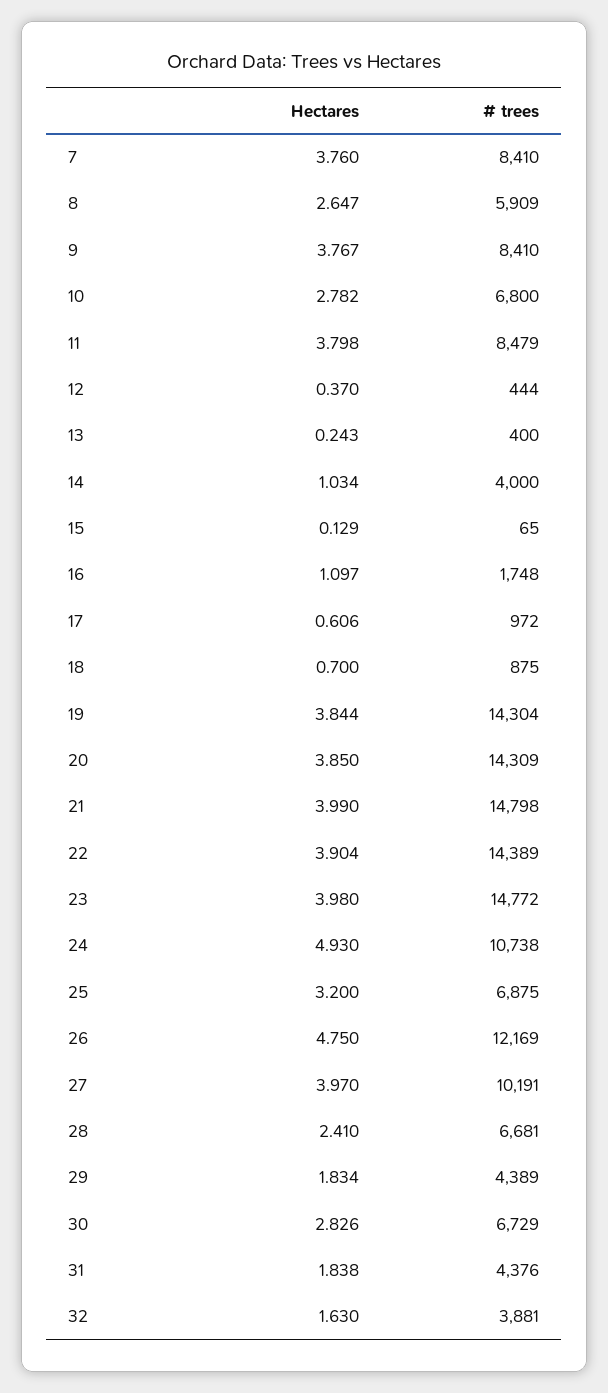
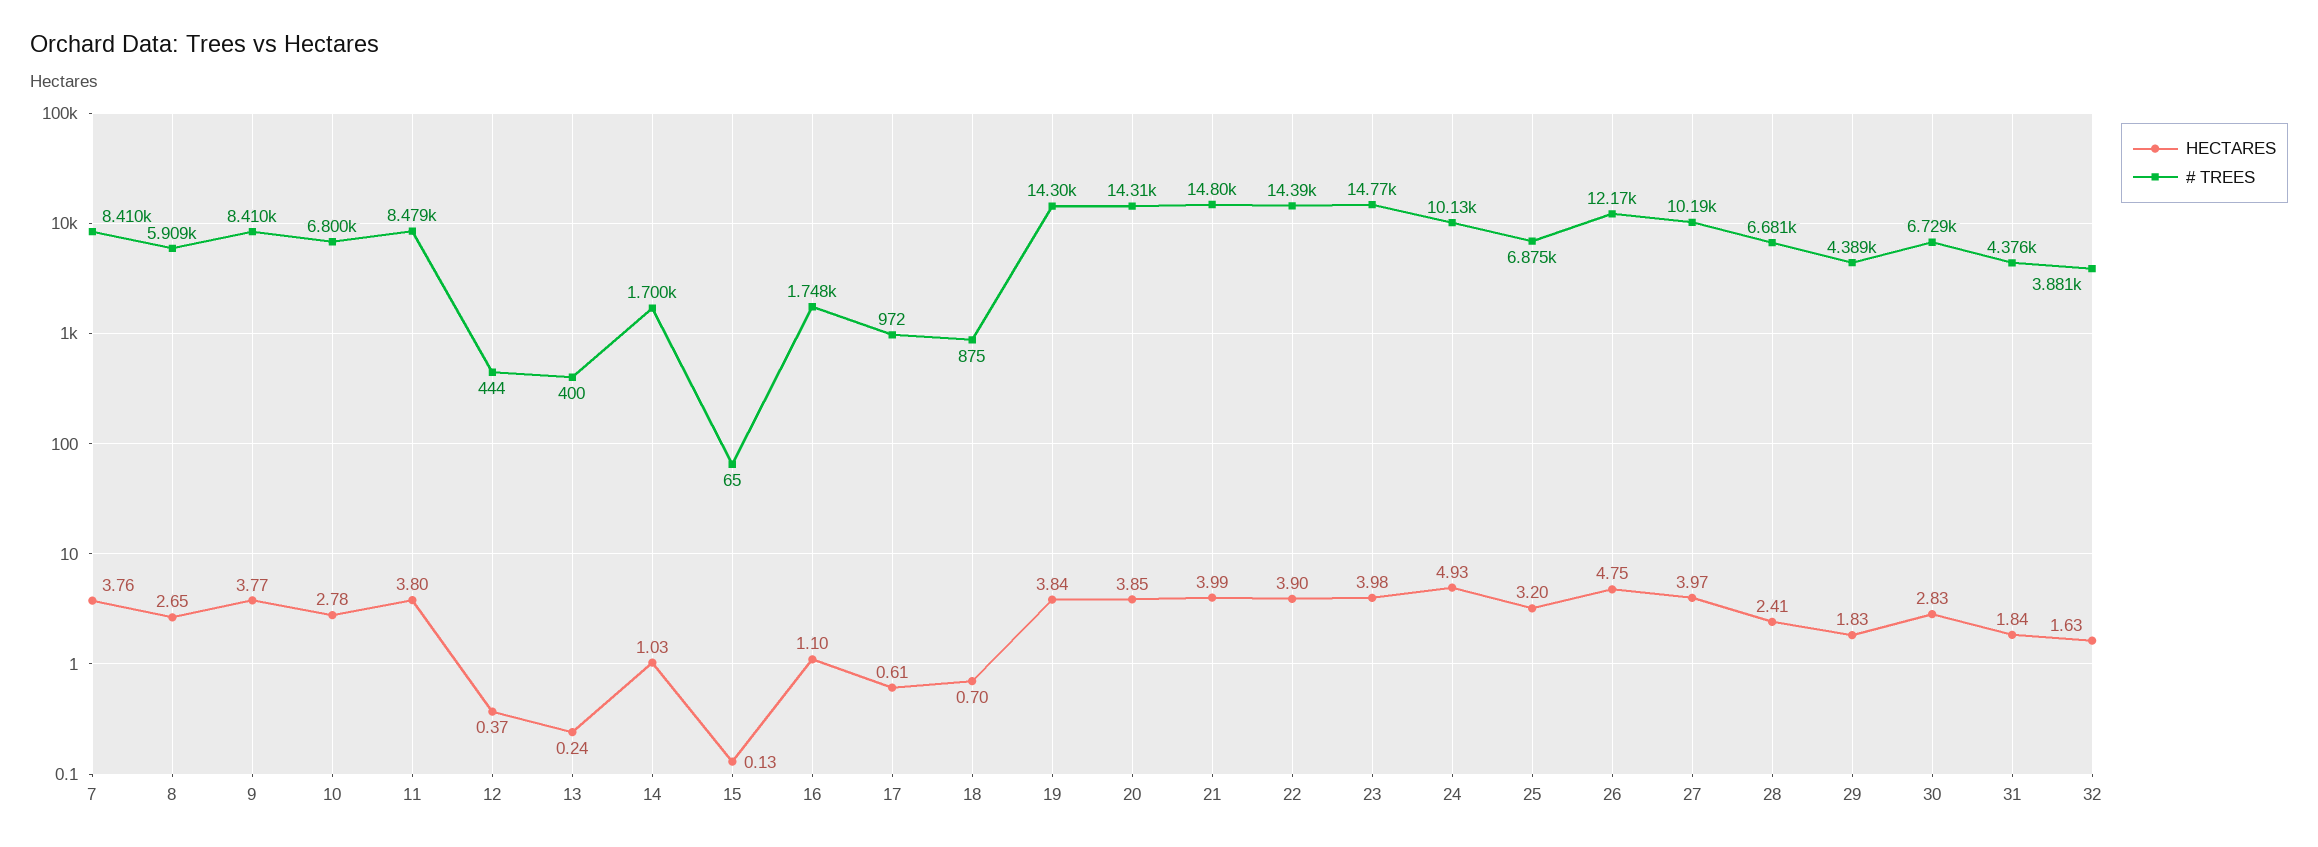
  {
    "Hectares": {
      "7": 3.76,
      "8": 2.647,
      "9": 3.767,
      "10": 2.782,
      "11": 3.798,
      "12": 0.37,
      "13": 0.243,
      "14": 1.034,
      "15": 0.129,
      "16": 1.097,
      "17": 0.606,
      "18": 0.7,
      "19": 3.844,
      "20": 3.85,
      "21": 3.99,
      "22": 3.904,
      "23": 3.98,
      "24": 4.93,
      "25": 3.2,
      "26": 4.75,
      "27": 3.97,
      "28": 2.41,
      "29": 1.834,
      "30": 2.826,
      "31": 1.838,
      "32": 1.63
    },
    "# trees": {
      "7": 8410,
      "8": 5909,
      "9": 8410,
      "10": 6800,
      "11": 8479,
      "12": 444,
      "13": 400,
-     "14": 4000,
+     "14": 1700,
      "15": 65,
      "16": 1748,
      "17": 972,
      "18": 875,
      "19": 14304,
      "20": 14309,
      "21": 14798,
      "22": 14389,
      "23": 14772,
-     "24": 10738,
+     "24": 10130,
      "25": 6875,
      "26": 12169,
      "27": 10191,
      "28": 6681,
      "29": 4389,
      "30": 6729,
      "31": 4376,
      "32": 3881
    }
  }

